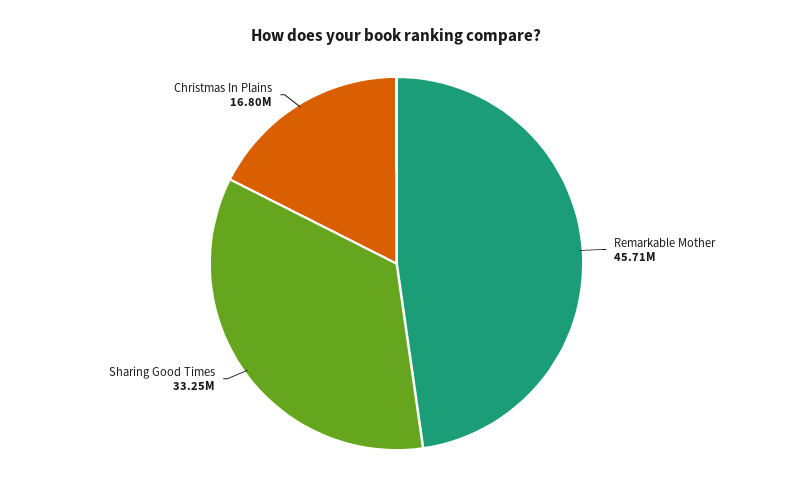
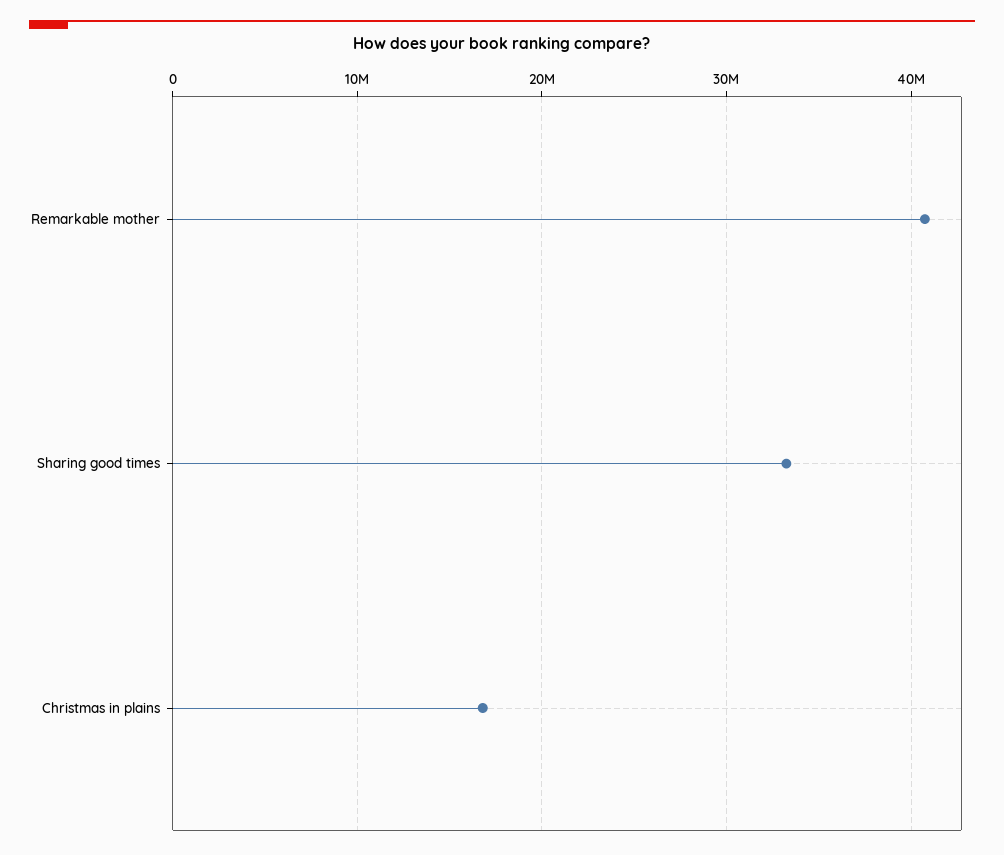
  {
-   "Remarkable Mother": 45710000,
+   "Remarkable Mother": 41000000,
    "Sharing Good Times": 33250000,
    "Christmas In Plains": 16800000
  }

